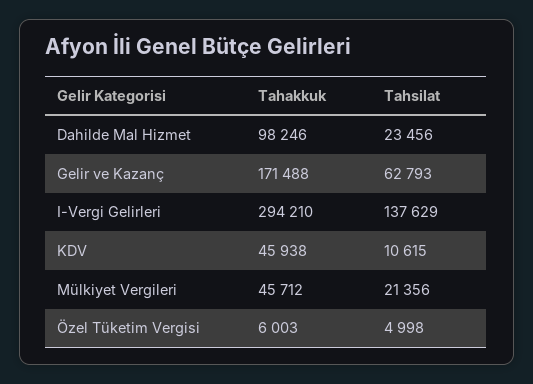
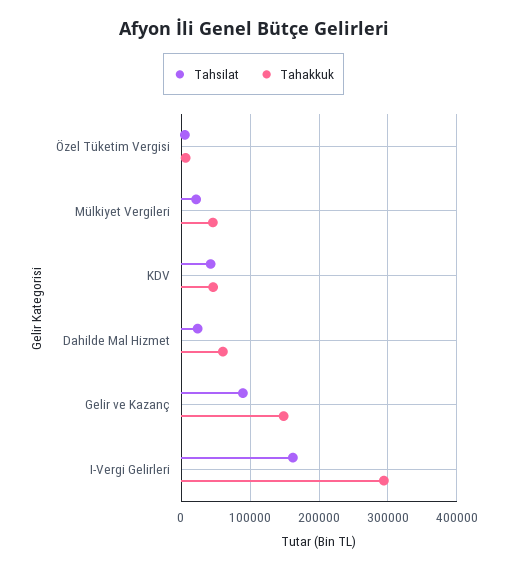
  {
    "Tahakkuk": {
-     "Dahilde Mal Hizmet": 98246,
+     "Dahilde Mal Hizmet": 60000,
-     "Gelir ve Kazanç": 171488,
+     "Gelir ve Kazanç": 150000,
      "I-Vergi Gelirleri": 294210,
      "KDV": 45938,
      "Mülkiyet Vergileri": 45712,
      "Özel Tüketim Vergisi": 6003
    },
    "Tahsilat": {
      "Dahilde Mal Hizmet": 23456,
-     "Gelir ve Kazanç": 62793,
+     "Gelir ve Kazanç": 90000,
-     "I-Vergi Gelirleri": 137629,
+     "I-Vergi Gelirleri": 160000,
-     "KDV": 10615,
+     "KDV": 40000,
      "Mülkiyet Vergileri": 21356,
      "Özel Tüketim Vergisi": 4998
    }
  }

